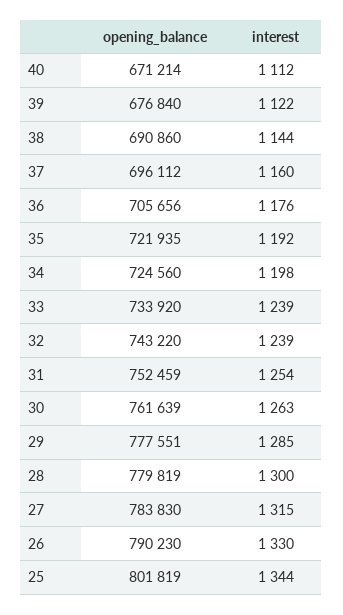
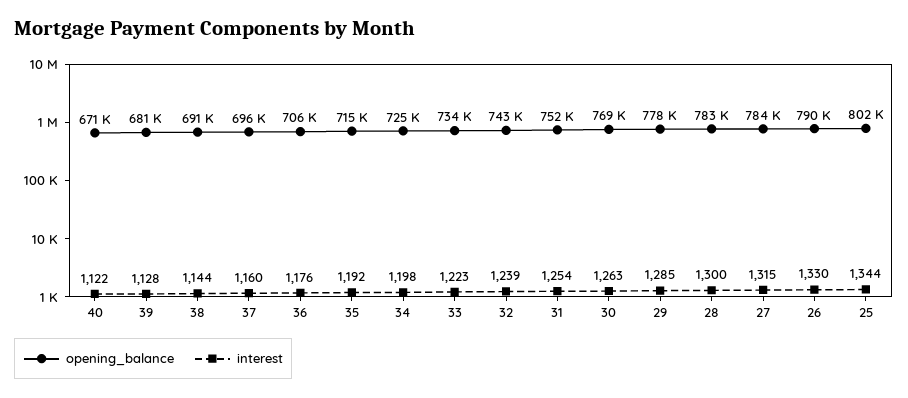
  {
    "opening_balance": {
      "40": 671214,
-     "39": 676840,
+     "39": 681000,
      "38": 690860,
      "37": 696112,
      "36": 705656,
-     "35": 721935,
+     "35": 715000,
      "34": 724560,
      "33": 733920,
      "32": 743220,
      "31": 752459,
-     "30": 761639,
+     "30": 769000,
      "29": 777551,
-     "28": 779819,
+     "28": 783000,
      "27": 783830,
      "26": 790230,
      "25": 801819
    },
    "interest": {
-     "40": 1112,
+     "40": 1122,
-     "39": 1122,
+     "39": 1128,
      "38": 1144,
      "37": 1160,
      "36": 1176,
      "35": 1192,
      "34": 1198,
-     "33": 1239,
+     "33": 1223,
      "32": 1239,
      "31": 1254,
      "30": 1263,
      "29": 1285,
      "28": 1300,
      "27": 1315,
      "26": 1330,
      "25": 1344
    }
  }

